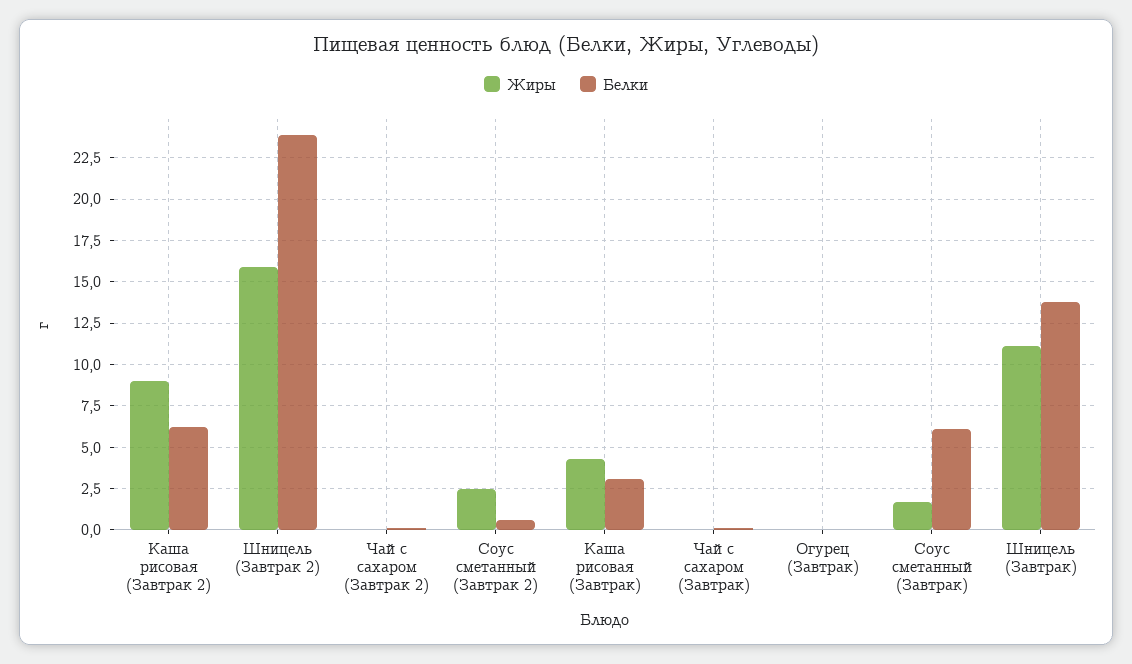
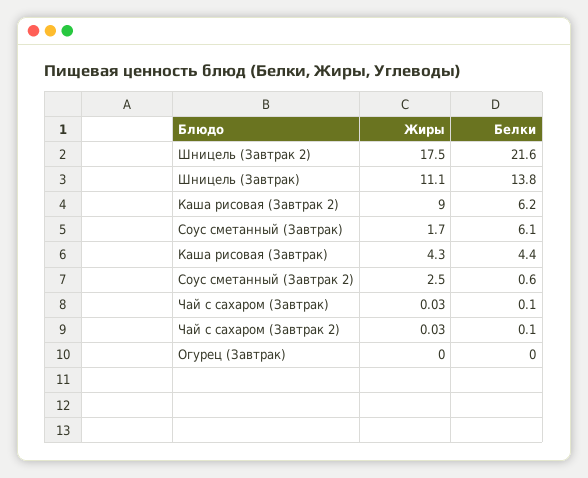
  {
    "Жиры": {
      "Каша рисовая (Завтрак 2)": 9,
-     "Шницель (Завтрак 2)": 16,
+     "Шницель (Завтрак 2)": 17.5,
      "Чай с сахаром (Завтрак 2)": 0.03,
      "Соус сметанный (Завтрак 2)": 2.5,
      "Каша рисовая (Завтрак)": 4.3,
      "Чай с сахаром (Завтрак)": 0.03,
      "Огурец (Завтрак)": 0,
      "Соус сметанный (Завтрак)": 1.7,
      "Шницель (Завтрак)": 11.1
    },
    "Белки": {
      "Каша рисовая (Завтрак 2)": 6.2,
-     "Шницель (Завтрак 2)": 24,
+     "Шницель (Завтрак 2)": 21.6,
      "Чай с сахаром (Завтрак 2)": 0.1,
      "Соус сметанный (Завтрак 2)": 0.6,
-     "Каша рисовая (Завтрак)": 3,
+     "Каша рисовая (Завтрак)": 4.4,
      "Чай с сахаром (Завтрак)": 0.1,
      "Огурец (Завтрак)": 0,
      "Соус сметанный (Завтрак)": 6.1,
      "Шницель (Завтрак)": 13.8
    }
  }

